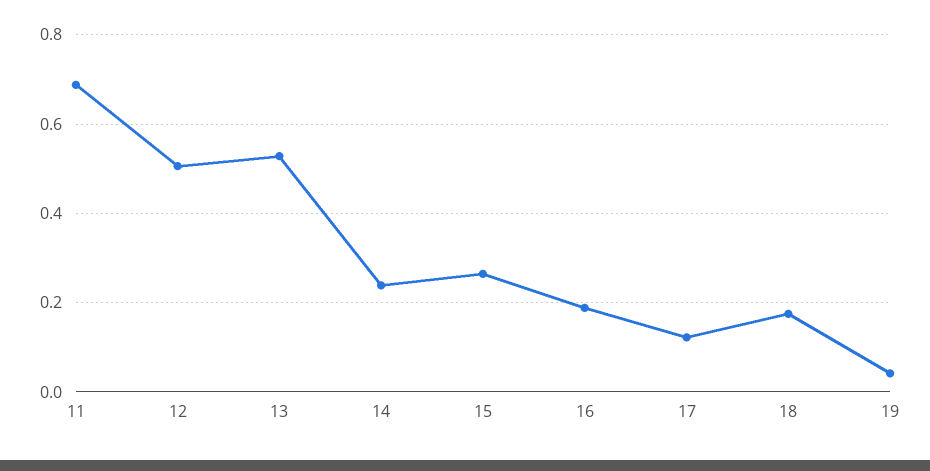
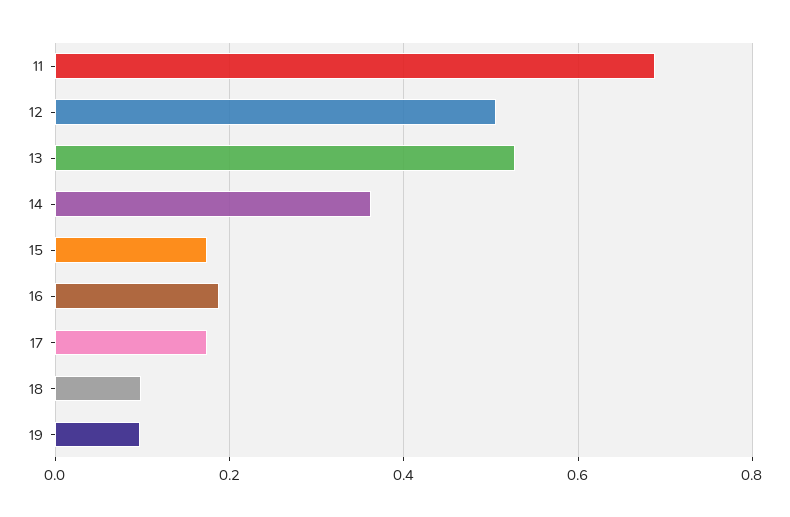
  {
    "11": 0.68,
    "12": 0.5,
    "13": 0.52,
-   "14": 0.24,
+   "14": 0.36,
-   "15": 0.26,
+   "15": 0.18,
    "16": 0.18,
-   "17": 0.12,
+   "17": 0.18,
-   "18": 0.18,
+   "18": 0.1,
-   "19": 0.04
+   "19": 0.1
  }

